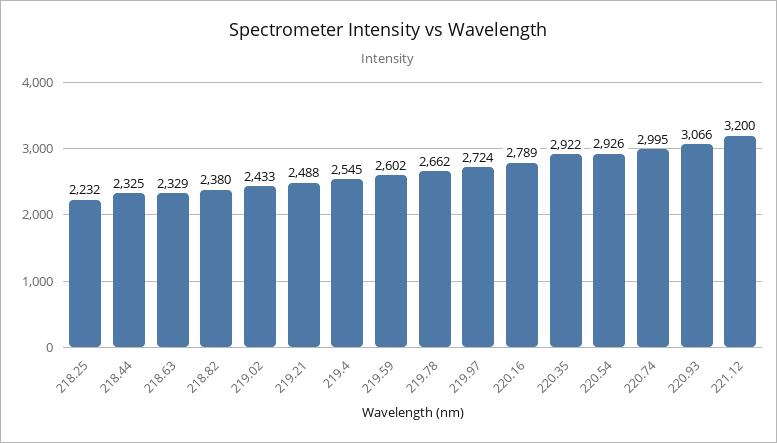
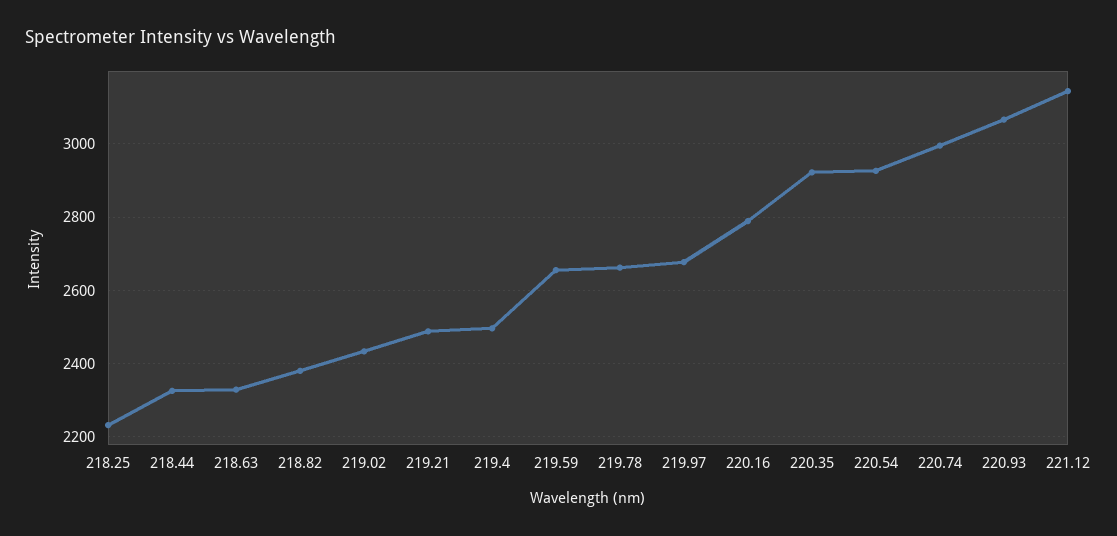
  {
    "218.25": 2232,
    "218.44": 2325,
    "218.63": 2329,
    "218.82": 2380,
    "219.02": 2433,
    "219.21": 2488,
-   "219.4": 2545,
+   "219.4": 2500,
-   "219.59": 2602,
+   "219.59": 2660,
    "219.78": 2662,
-   "219.97": 2724,
+   "219.97": 2680,
    "220.16": 2789,
    "220.35": 2922,
    "220.54": 2926,
    "220.74": 2995,
    "220.93": 3066,
-   "221.12": 3200
+   "221.12": 3140
  }

